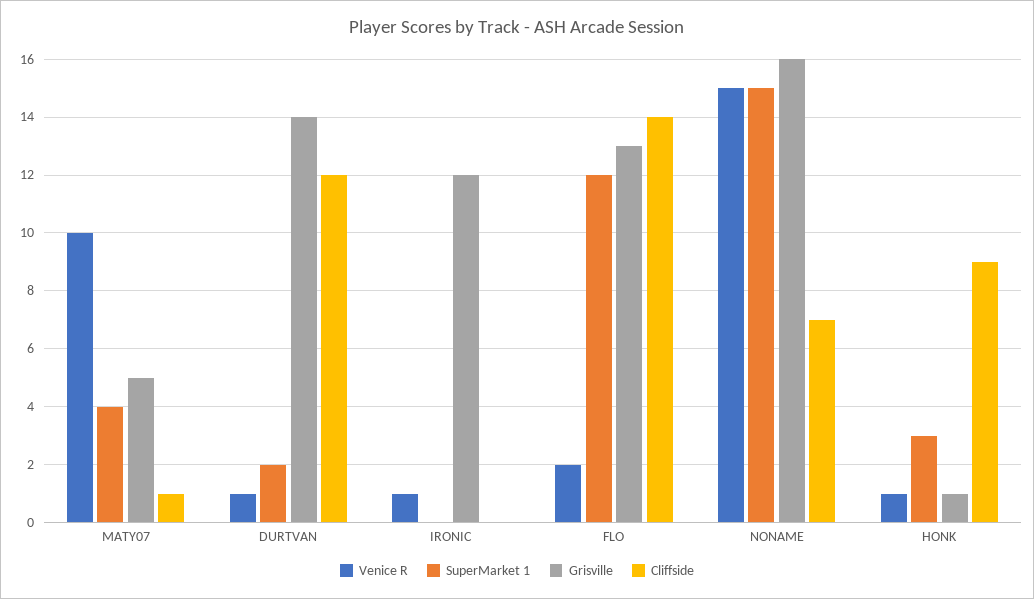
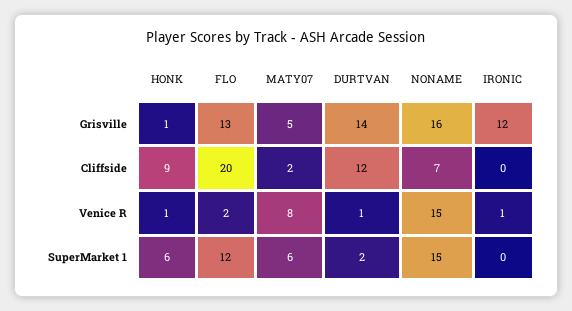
  {
    "Venice R": {
-     "MATY07": 10,
+     "MATY07": 8,
      "DURTVAN": 1,
      "IRONIC": 1,
      "FLO": 2,
      "NONAME": 15,
      "HONK": 1
    },
    "SuperMarket 1": {
-     "MATY07": 4,
+     "MATY07": 6,
      "DURTVAN": 2,
      "IRONIC": 0,
      "FLO": 12,
      "NONAME": 15,
-     "HONK": 3
+     "HONK": 6
    },
    "Grisville": {
      "MATY07": 5,
      "DURTVAN": 14,
      "IRONIC": 12,
      "FLO": 13,
      "NONAME": 16,
      "HONK": 1
    },
    "Cliffside": {
-     "MATY07": 1,
+     "MATY07": 2,
      "DURTVAN": 12,
      "IRONIC": 0,
-     "FLO": 14,
+     "FLO": 20,
      "NONAME": 7,
      "HONK": 9
    }
  }

